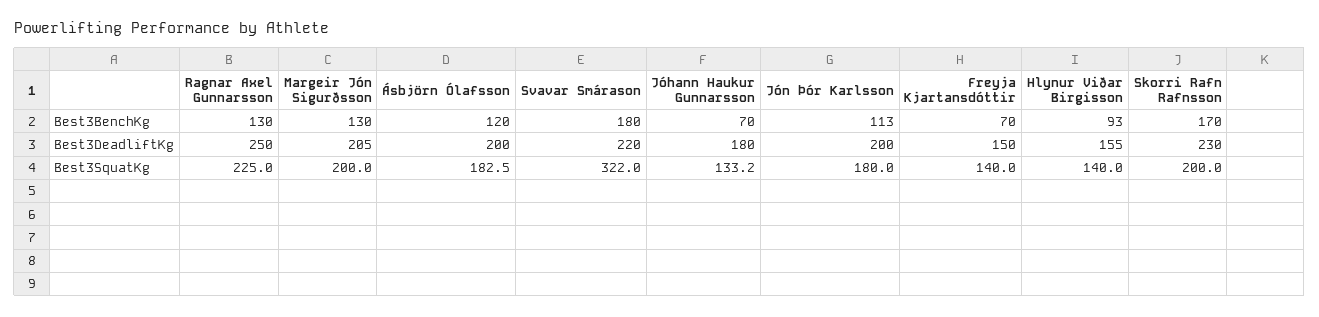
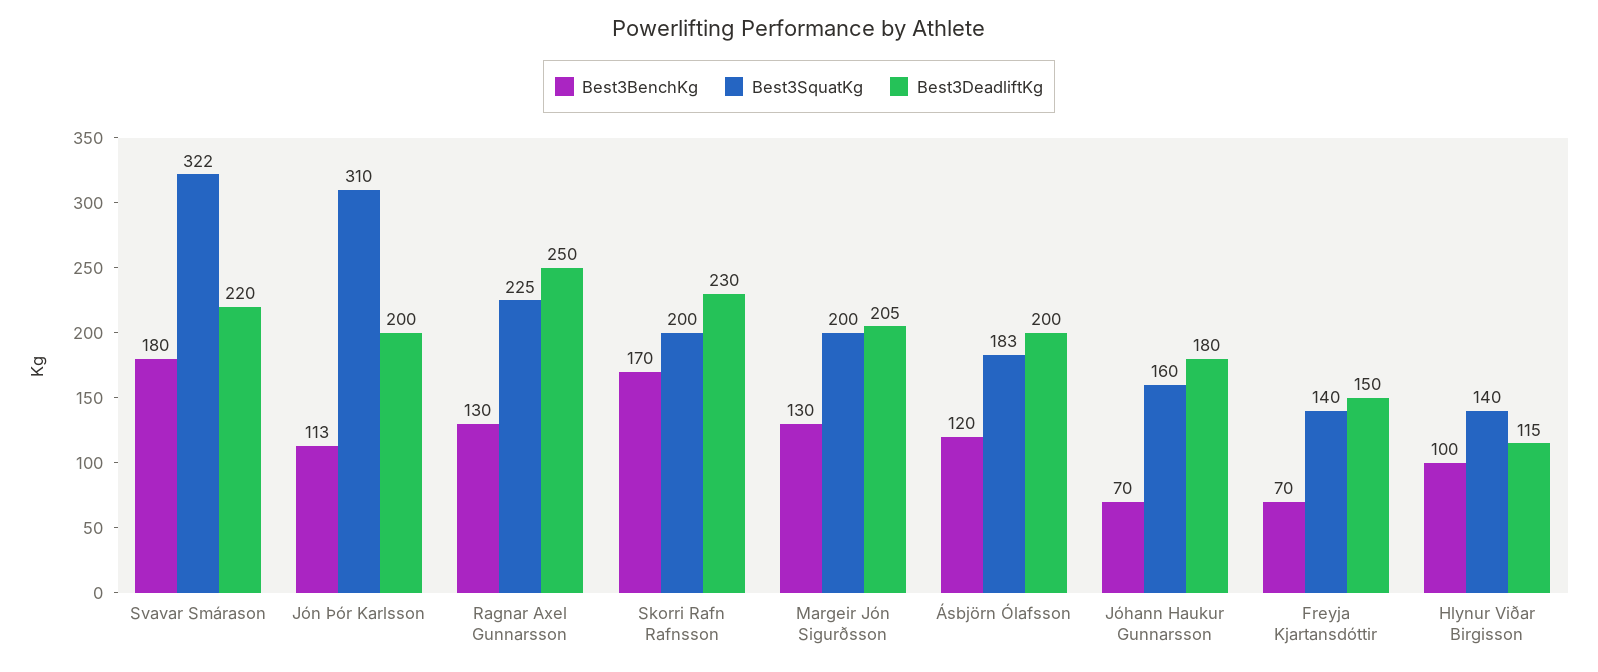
  {
    "Best3BenchKg": {
      "Ragnar Axel Gunnarsson": 130,
      "Margeir Jón Sigurðsson": 130,
      "Ásbjörn Ólafsson": 120,
      "Svavar Smárason": 180,
      "Jóhann Haukur Gunnarsson": 70,
      "Jón Þór Karlsson": 113,
      "Freyja Kjartansdóttir": 70,
-     "Hlynur Viðar Birgisson": 93,
+     "Hlynur Viðar Birgisson": 100,
      "Skorri Rafn Rafnsson": 170
    },
    "Best3DeadliftKg": {
      "Ragnar Axel Gunnarsson": 250,
      "Margeir Jón Sigurðsson": 205,
      "Ásbjörn Ólafsson": 200,
      "Svavar Smárason": 220,
      "Jóhann Haukur Gunnarsson": 180,
      "Jón Þór Karlsson": 200,
      "Freyja Kjartansdóttir": 150,
-     "Hlynur Viðar Birgisson": 155,
+     "Hlynur Viðar Birgisson": 115,
      "Skorri Rafn Rafnsson": 230
    },
    "Best3SquatKg": {
      "Ragnar Axel Gunnarsson": 225,
      "Margeir Jón Sigurðsson": 200,
      "Ásbjörn Ólafsson": 182.5,
      "Svavar Smárason": 322,
-     "Jóhann Haukur Gunnarsson": 133.2,
+     "Jóhann Haukur Gunnarsson": 160,
-     "Jón Þór Karlsson": 180,
+     "Jón Þór Karlsson": 310,
      "Freyja Kjartansdóttir": 140,
      "Hlynur Viðar Birgisson": 140,
      "Skorri Rafn Rafnsson": 200
    }
  }

